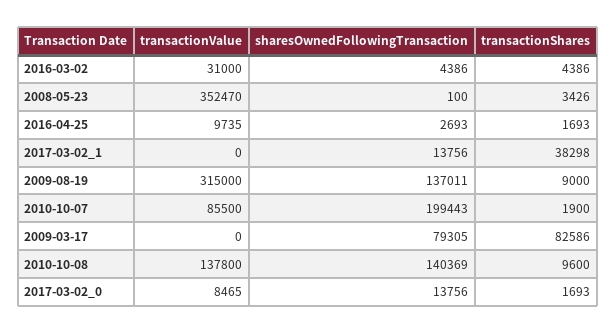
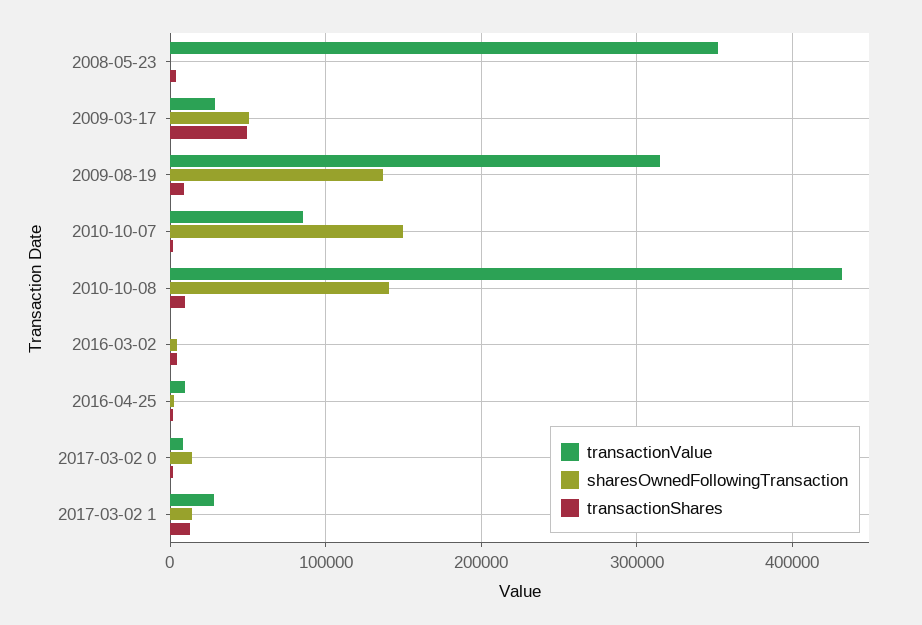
  {
    "transactionValue": {
-     "2016-03-02": 31000,
+     "2016-03-02": 0,
      "2008-05-23": 352470,
      "2016-04-25": 9735,
-     "2017-03-02_1": 0,
+     "2017-03-02_1": 30000,
      "2009-08-19": 315000,
      "2010-10-07": 85500,
-     "2009-03-17": 0,
+     "2009-03-17": 30000,
-     "2010-10-08": 137800,
+     "2010-10-08": 430000,
      "2017-03-02_0": 8465
    },
    "sharesOwnedFollowingTransaction": {
      "2016-03-02": 4386,
      "2008-05-23": 100,
      "2016-04-25": 2693,
      "2017-03-02_1": 13756,
      "2009-08-19": 137011,
-     "2010-10-07": 199443,
+     "2010-10-07": 150000,
-     "2009-03-17": 79305,
+     "2009-03-17": 50000,
      "2010-10-08": 140369,
      "2017-03-02_0": 13756
    },
    "transactionShares": {
      "2016-03-02": 4386,
      "2008-05-23": 3426,
      "2016-04-25": 1693,
-     "2017-03-02_1": 38298,
+     "2017-03-02_1": 10000,
      "2009-08-19": 9000,
      "2010-10-07": 1900,
-     "2009-03-17": 82586,
+     "2009-03-17": 50000,
      "2010-10-08": 9600,
      "2017-03-02_0": 1693
    }
  }

